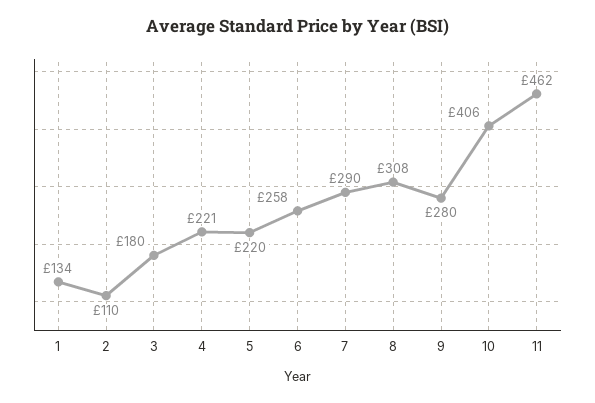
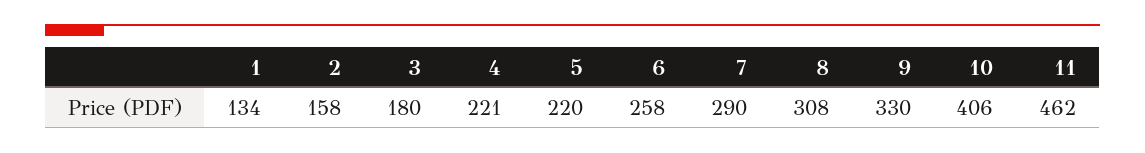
  {
    "1": 134,
-   "2": 110,
+   "2": 158,
    "3": 180,
    "4": 221,
    "5": 220,
    "6": 258,
    "7": 290,
    "8": 308,
-   "9": 280,
+   "9": 330,
    "10": 406,
    "11": 462
  }

